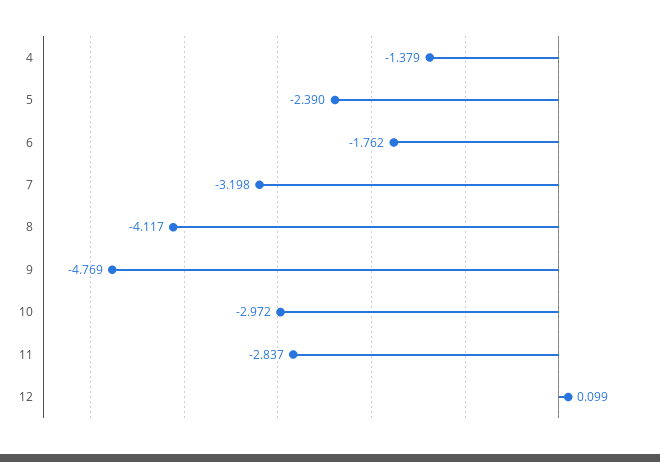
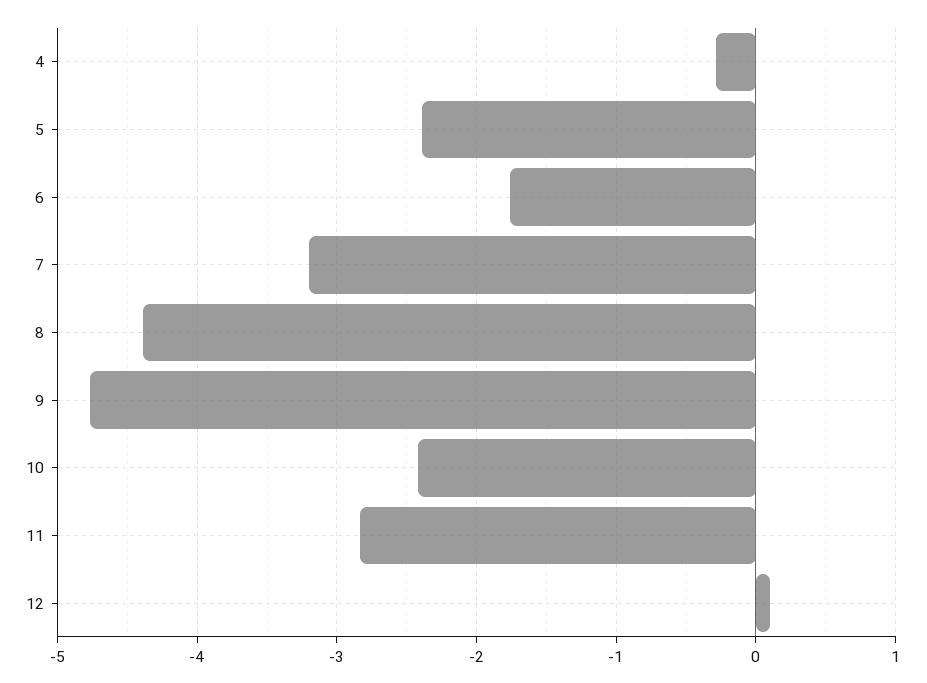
  {
-   "4": -1.379,
+   "4": -0.3,
    "5": -2.39,
    "6": -1.762,
    "7": -3.198,
-   "8": -4.117,
+   "8": -4.4,
    "9": -4.769,
-   "10": -2.972,
+   "10": -2.4,
    "11": -2.837,
    "12": 0.099
  }

